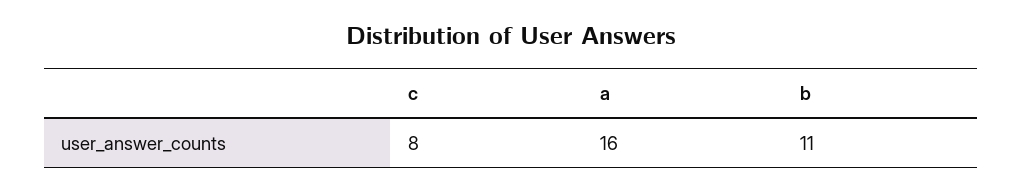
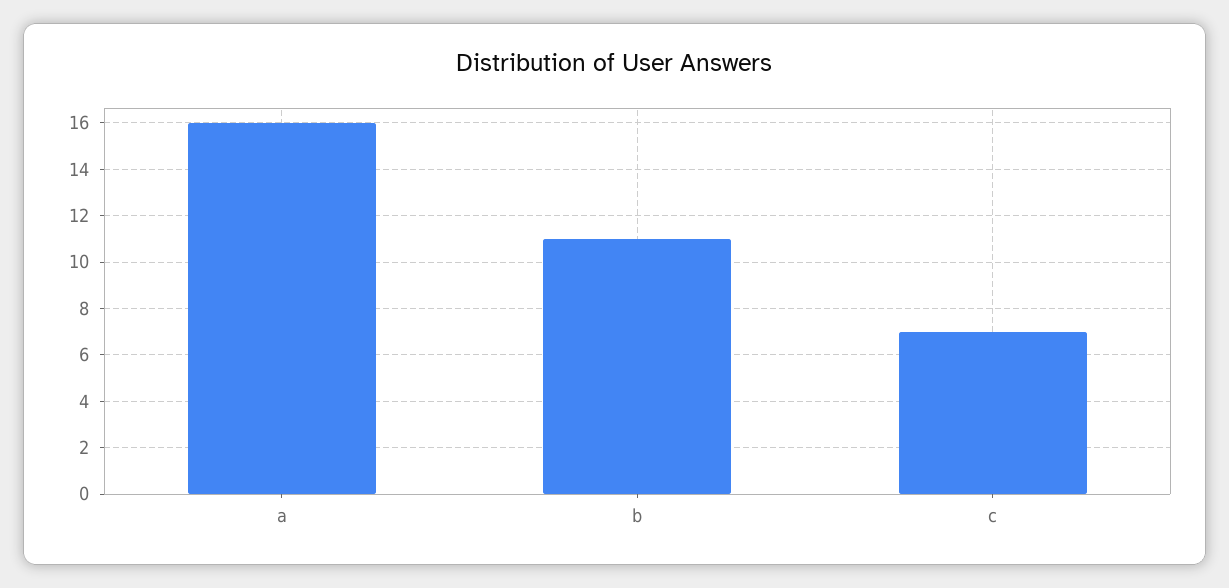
  {
-   "c": 8,
+   "c": 7,
    "a": 16,
    "b": 11
  }

